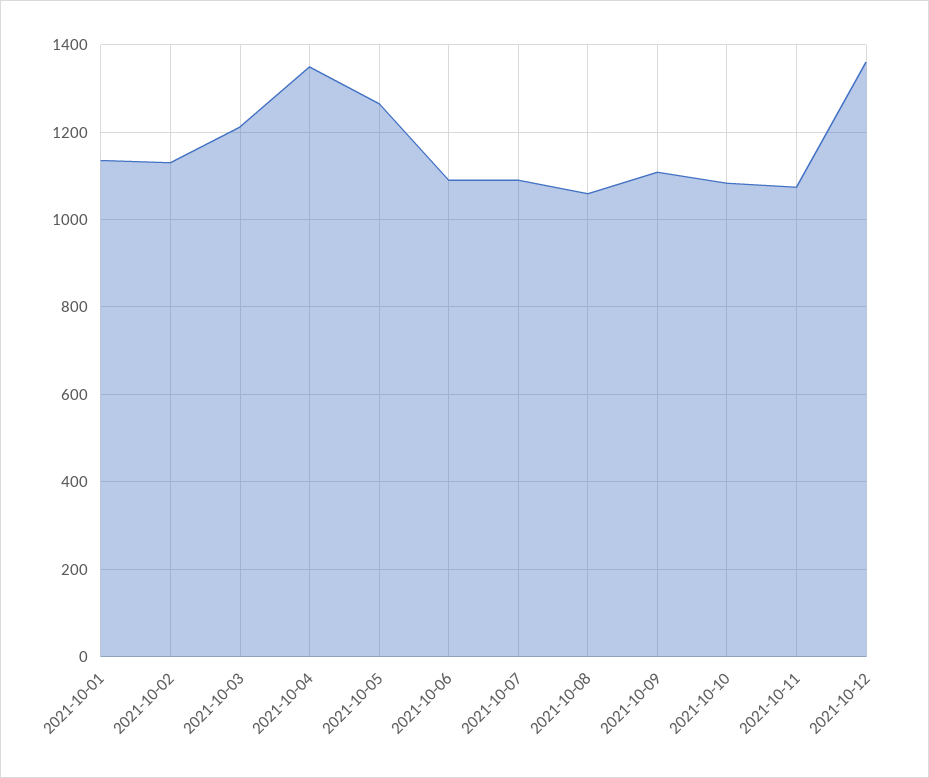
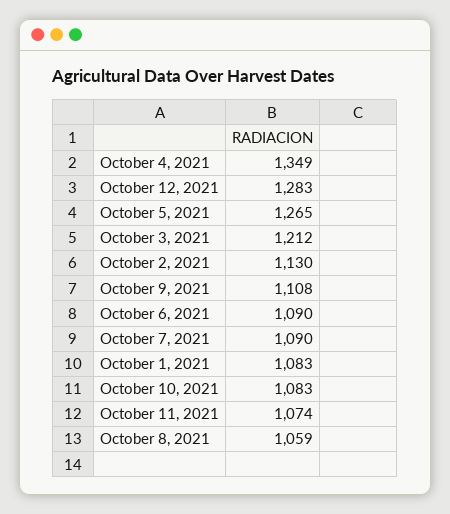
  {
-   "2021-10-01": 1140,
+   "2021-10-01": 1083,
    "2021-10-02": 1130,
    "2021-10-03": 1212,
    "2021-10-04": 1349,
    "2021-10-05": 1265,
    "2021-10-06": 1090,
    "2021-10-07": 1090,
    "2021-10-08": 1059,
    "2021-10-09": 1108,
    "2021-10-10": 1083,
    "2021-10-11": 1074,
-   "2021-10-12": 1360
+   "2021-10-12": 1283
  }

